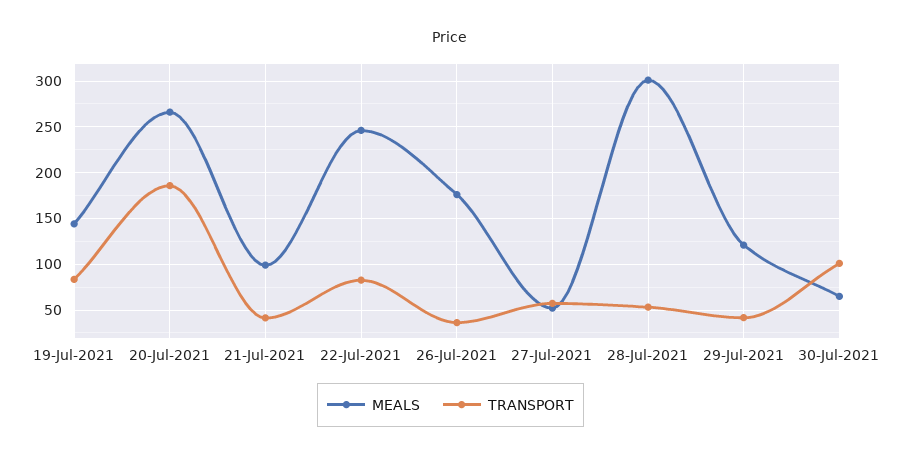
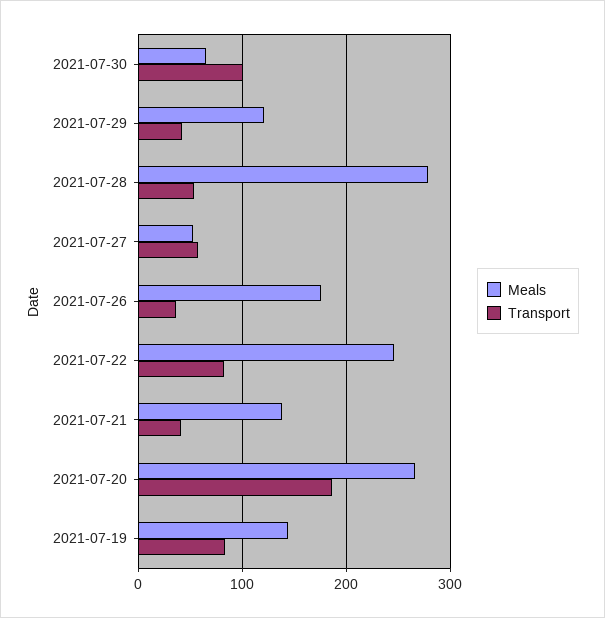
  {
    "MEALS": {
      "19-Jul-2021": 140,
      "20-Jul-2021": 270,
-     "21-Jul-2021": 100,
+     "21-Jul-2021": 140,
      "22-Jul-2021": 250,
      "26-Jul-2021": 180,
      "27-Jul-2021": 50,
-     "28-Jul-2021": 300,
+     "28-Jul-2021": 280,
      "29-Jul-2021": 120,
      "30-Jul-2021": 70
    },
    "TRANSPORT": {
      "19-Jul-2021": 80,
      "20-Jul-2021": 190,
      "21-Jul-2021": 40,
      "22-Jul-2021": 80,
      "26-Jul-2021": 40,
      "27-Jul-2021": 60,
      "28-Jul-2021": 50,
      "29-Jul-2021": 40,
      "30-Jul-2021": 100
    }
  }

